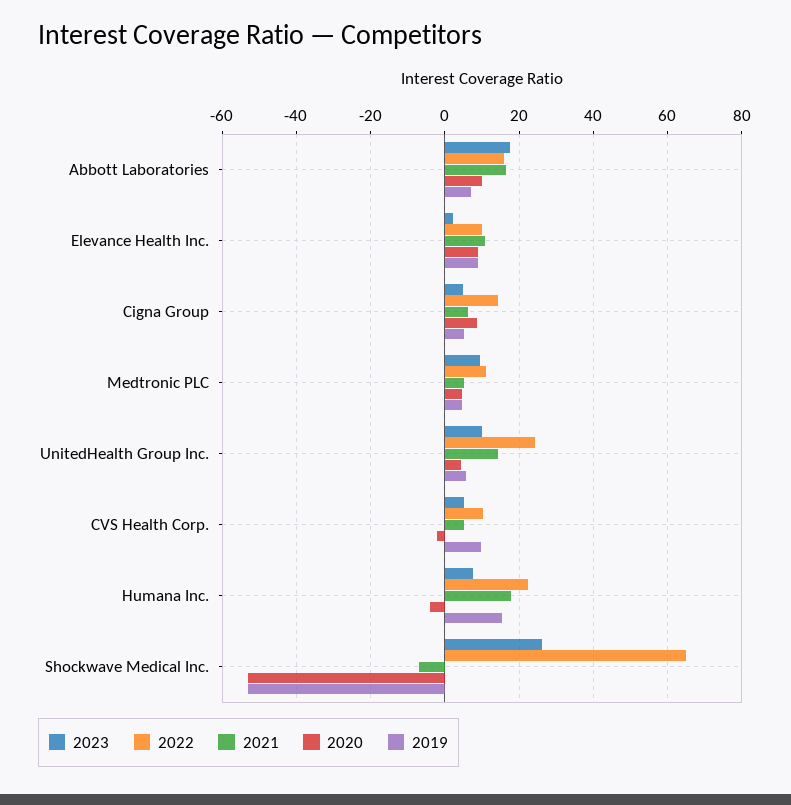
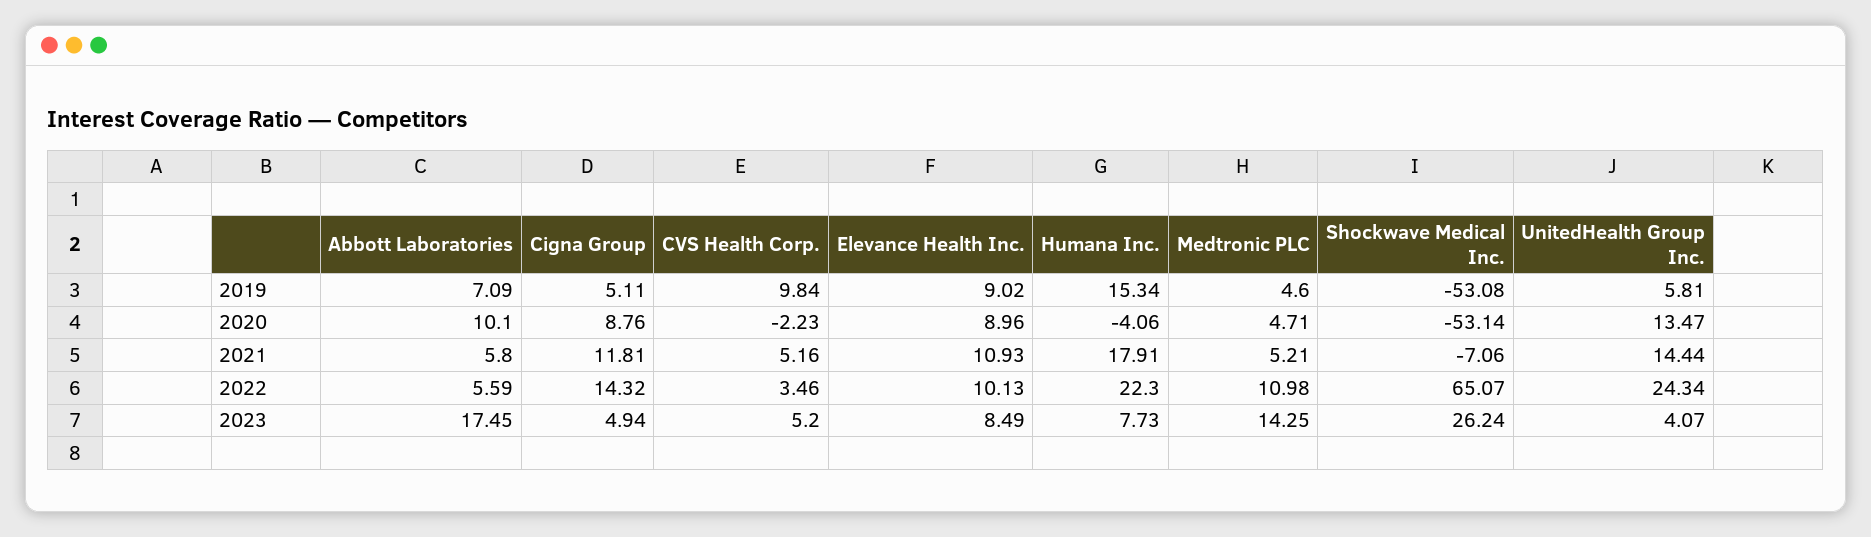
  {
    "2023": {
      "Abbott Laboratories": 17.45,
-     "Elevance Health Inc.": 2,
+     "Elevance Health Inc.": 8.49,
      "Cigna Group": 4.94,
-     "Medtronic PLC": 10,
+     "Medtronic PLC": 14.25,
-     "UnitedHealth Group Inc.": 10,
+     "UnitedHealth Group Inc.": 4.07,
      "CVS Health Corp.": 5.2,
      "Humana Inc.": 7.73,
      "Shockwave Medical Inc.": 26.24
    },
    "2022": {
-     "Abbott Laboratories": 16,
+     "Abbott Laboratories": 5.59,
      "Elevance Health Inc.": 10.13,
      "Cigna Group": 14.32,
      "Medtronic PLC": 10.98,
      "UnitedHealth Group Inc.": 24.34,
-     "CVS Health Corp.": 10,
+     "CVS Health Corp.": 3.46,
      "Humana Inc.": 22.3,
      "Shockwave Medical Inc.": 65.07
    },
    "2021": {
-     "Abbott Laboratories": 16,
+     "Abbott Laboratories": 5.8,
      "Elevance Health Inc.": 10.93,
-     "Cigna Group": 6,
+     "Cigna Group": 11.81,
      "Medtronic PLC": 5.21,
      "UnitedHealth Group Inc.": 14.44,
      "CVS Health Corp.": 5.16,
      "Humana Inc.": 17.91,
      "Shockwave Medical Inc.": -7.06
    },
    "2020": {
      "Abbott Laboratories": 10.1,
      "Elevance Health Inc.": 8.96,
      "Cigna Group": 8.76,
      "Medtronic PLC": 4.71,
-     "UnitedHealth Group Inc.": 4,
+     "UnitedHealth Group Inc.": 13.47,
      "CVS Health Corp.": -2.23,
      "Humana Inc.": -4.06,
      "Shockwave Medical Inc.": -53.14
    },
    "2019": {
      "Abbott Laboratories": 7.09,
      "Elevance Health Inc.": 9.02,
      "Cigna Group": 5.11,
      "Medtronic PLC": 4.6,
      "UnitedHealth Group Inc.": 5.81,
      "CVS Health Corp.": 9.84,
      "Humana Inc.": 15.34,
      "Shockwave Medical Inc.": -53.08
    }
  }

